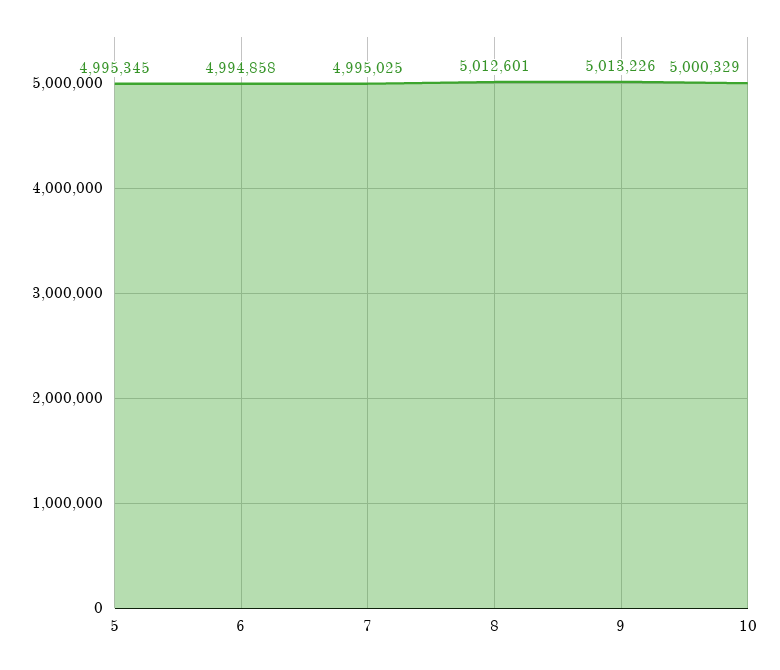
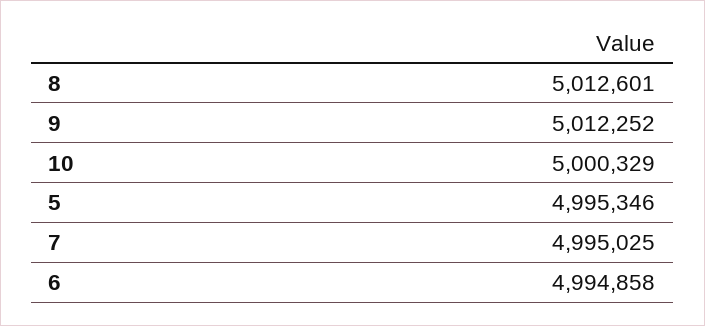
  {
-   "5": 4995345,
+   "5": 4995346,
    "6": 4994858,
    "7": 4995025,
    "8": 5012601,
-   "9": 5013226,
+   "9": 5012252,
    "10": 5000329
  }

